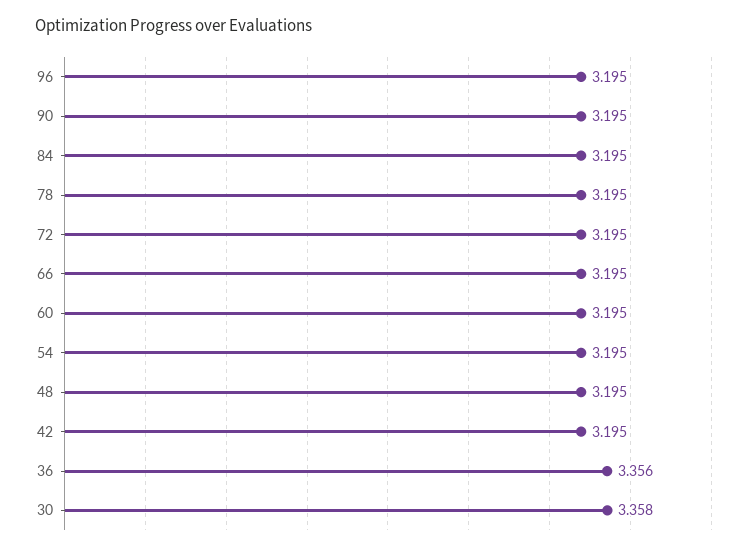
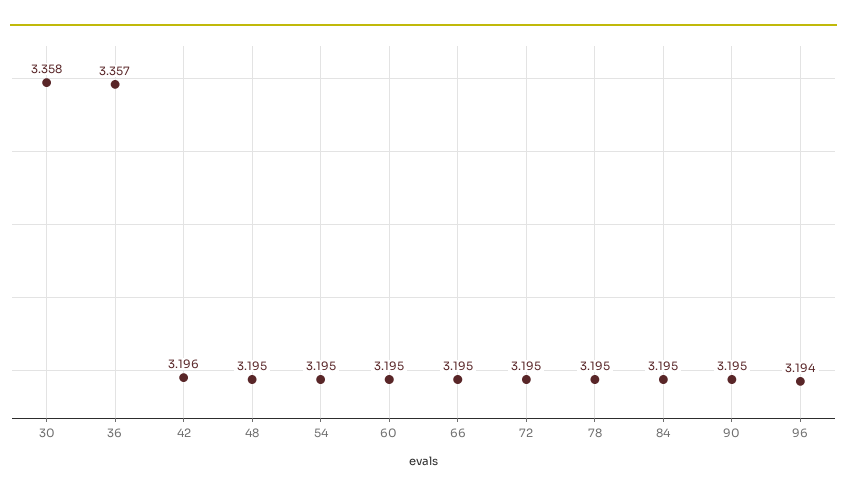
  {
-   "96": 3.195,
+   "96": 3.194,
    "90": 3.195,
    "84": 3.195,
    "78": 3.195,
    "72": 3.195,
    "66": 3.195,
    "60": 3.195,
    "54": 3.195,
    "48": 3.195,
-   "42": 3.195,
+   "42": 3.196,
-   "36": 3.356,
+   "36": 3.357,
    "30": 3.358
  }

